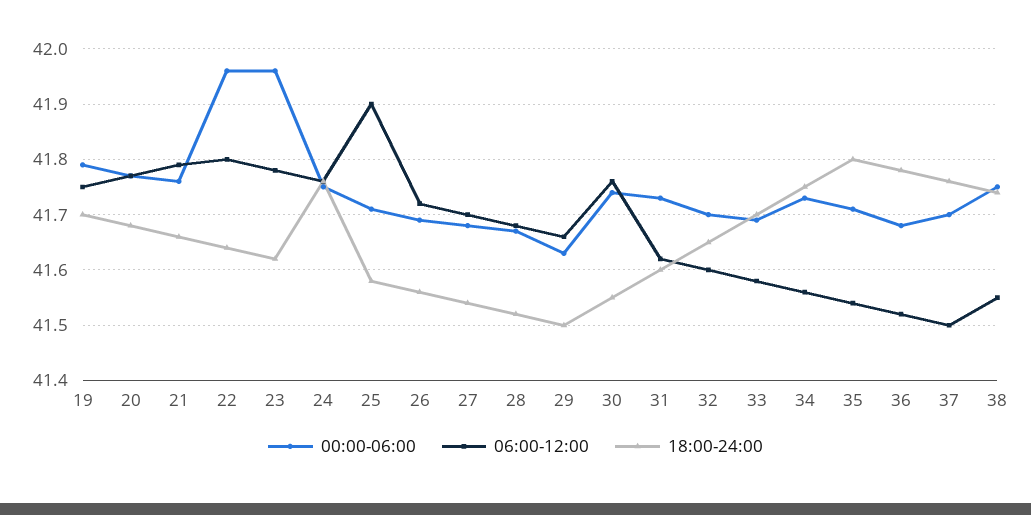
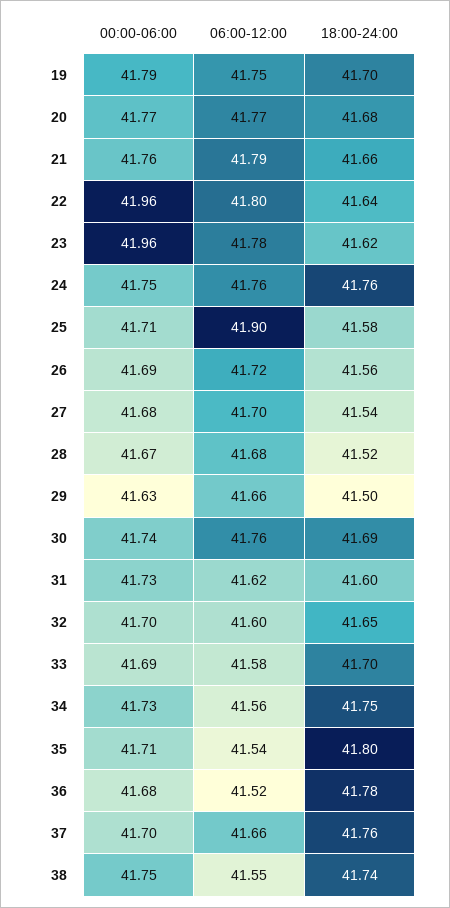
  {
    "00:00-06:00": {
      "19": 41.79,
      "20": 41.77,
      "21": 41.76,
      "22": 41.96,
      "23": 41.96,
      "24": 41.75,
      "25": 41.71,
      "26": 41.69,
      "27": 41.68,
      "28": 41.67,
      "29": 41.63,
      "30": 41.74,
      "31": 41.73,
      "32": 41.7,
      "33": 41.69,
      "34": 41.73,
      "35": 41.71,
      "36": 41.68,
      "37": 41.7,
      "38": 41.75
    },
    "06:00-12:00": {
      "19": 41.75,
      "20": 41.77,
      "21": 41.79,
      "22": 41.8,
      "23": 41.78,
      "24": 41.76,
      "25": 41.9,
      "26": 41.72,
      "27": 41.7,
      "28": 41.68,
      "29": 41.66,
      "30": 41.76,
      "31": 41.62,
      "32": 41.6,
      "33": 41.58,
      "34": 41.56,
      "35": 41.54,
      "36": 41.52,
-     "37": 41.5,
+     "37": 41.66,
      "38": 41.55
    },
    "18:00-24:00": {
      "19": 41.7,
      "20": 41.68,
      "21": 41.66,
      "22": 41.64,
      "23": 41.62,
      "24": 41.76,
      "25": 41.58,
      "26": 41.56,
      "27": 41.54,
      "28": 41.52,
      "29": 41.5,
-     "30": 41.55,
+     "30": 41.69,
      "31": 41.6,
      "32": 41.65,
      "33": 41.7,
      "34": 41.75,
      "35": 41.8,
      "36": 41.78,
      "37": 41.76,
      "38": 41.74
    }
  }

